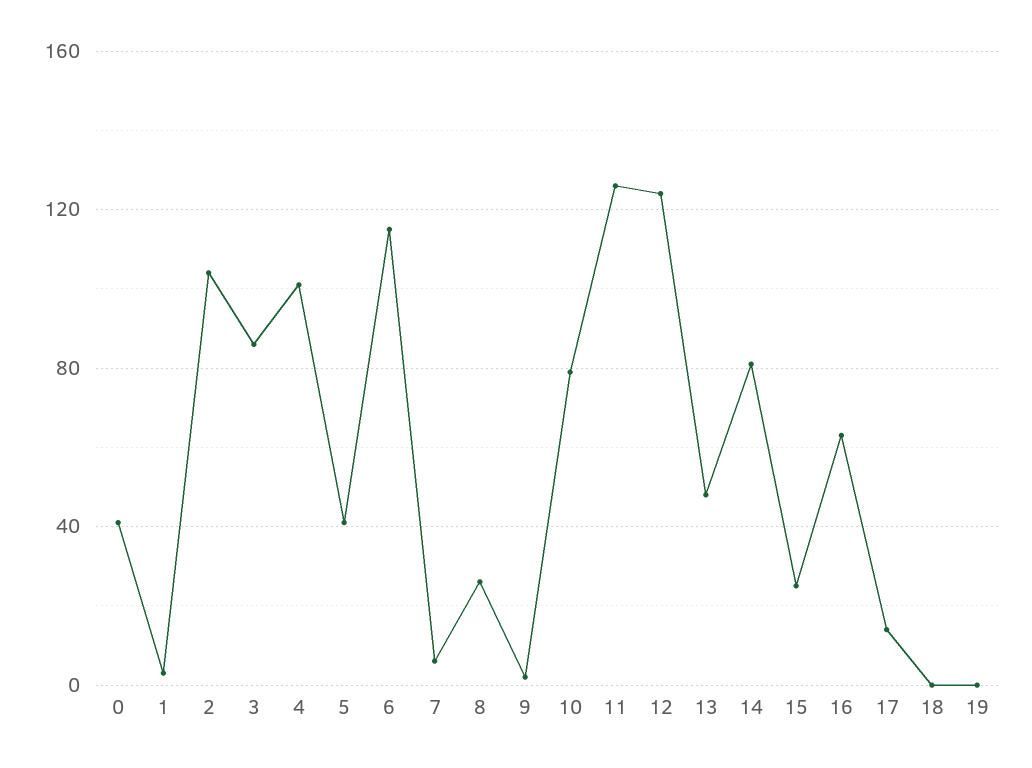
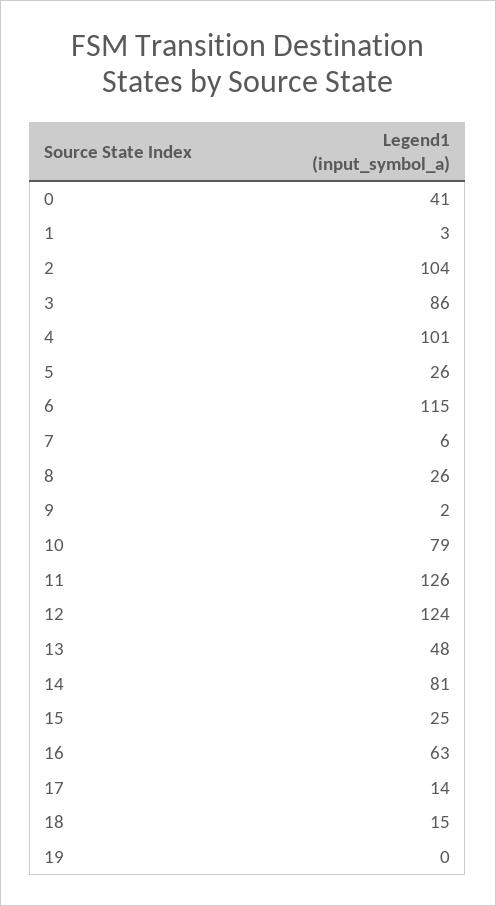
  {
    "0": 41,
    "1": 3,
    "2": 104,
    "3": 86,
    "4": 101,
-   "5": 40,
+   "5": 26,
    "6": 115,
    "7": 6,
    "8": 26,
    "9": 2,
    "10": 79,
    "11": 126,
    "12": 124,
    "13": 48,
    "14": 81,
    "15": 25,
    "16": 63,
    "17": 14,
-   "18": 0,
+   "18": 15,
    "19": 0
  }

